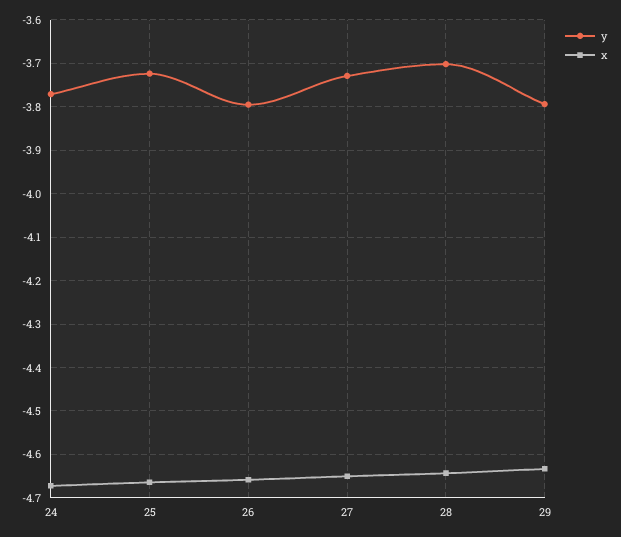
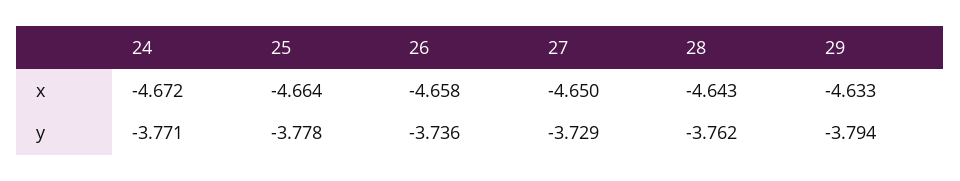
  {
    "y": {
      "24": -3.771,
-     "25": -3.72,
+     "25": -3.778,
-     "26": -3.8,
+     "26": -3.736,
      "27": -3.729,
-     "28": -3.7,
+     "28": -3.762,
      "29": -3.794
    },
    "x": {
      "24": -4.672,
      "25": -4.664,
      "26": -4.658,
      "27": -4.65,
      "28": -4.643,
      "29": -4.633
    }
  }

